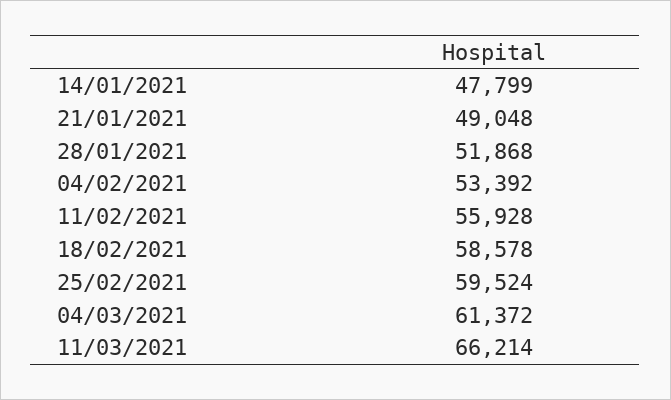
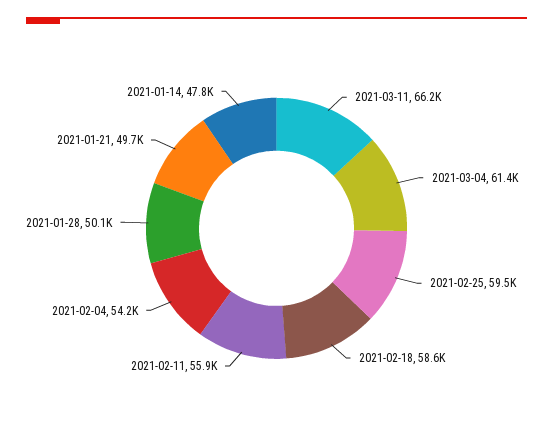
  {
    "14/01/2021": 47799,
-   "21/01/2021": 49048,
+   "21/01/2021": 49700,
-   "28/01/2021": 51868,
+   "28/01/2021": 50100,
-   "04/02/2021": 53392,
+   "04/02/2021": 54200,
    "11/02/2021": 55928,
    "18/02/2021": 58578,
    "25/02/2021": 59524,
    "04/03/2021": 61372,
    "11/03/2021": 66214
  }

